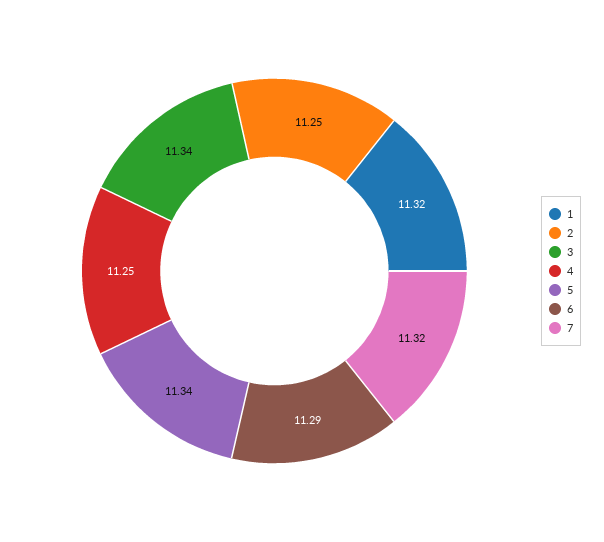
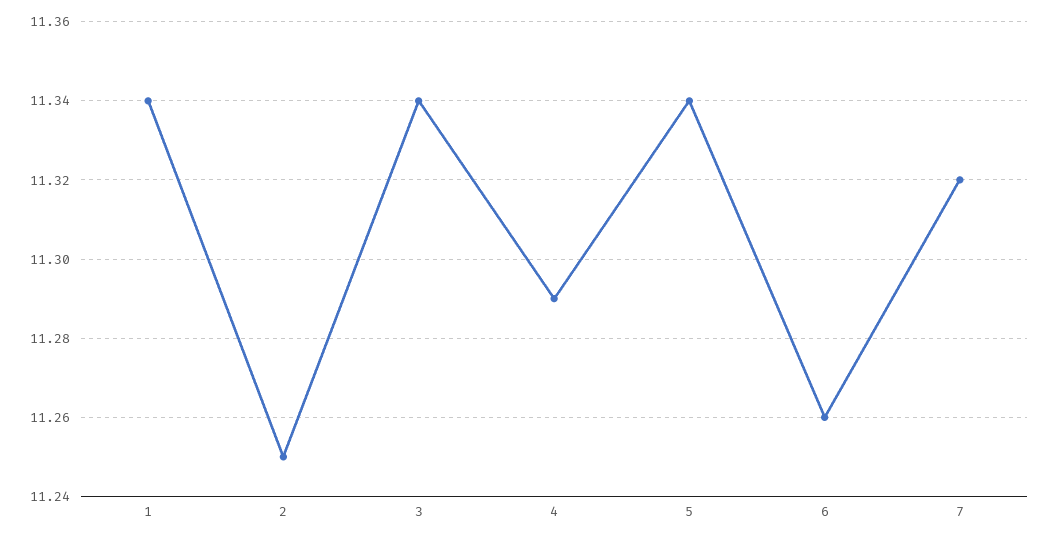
  {
-   "1": 11.32,
+   "1": 11.34,
    "2": 11.25,
    "3": 11.34,
-   "4": 11.25,
+   "4": 11.29,
    "5": 11.34,
-   "6": 11.29,
+   "6": 11.26,
    "7": 11.32
  }

